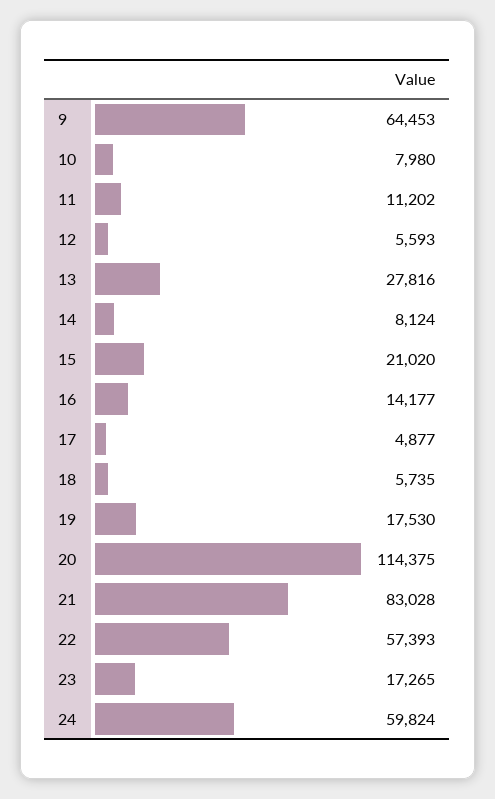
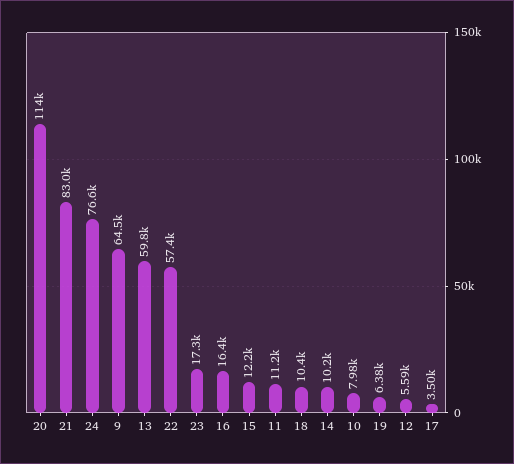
  {
    "9": 64453,
    "10": 7980,
    "11": 11202,
    "12": 5593,
-   "13": 27816,
+   "13": 59800,
-   "14": 8124,
+   "14": 10200,
-   "15": 21020,
+   "15": 12200,
-   "16": 14177,
+   "16": 16400,
-   "17": 4877,
+   "17": 3500,
-   "18": 5735,
+   "18": 10400,
-   "19": 17530,
+   "19": 6380,
    "20": 114375,
    "21": 83028,
    "22": 57393,
    "23": 17265,
-   "24": 59824
+   "24": 76600
  }

